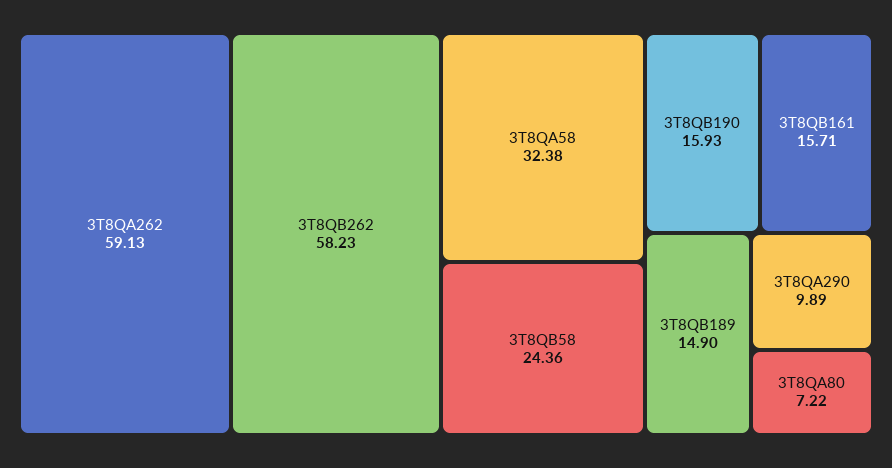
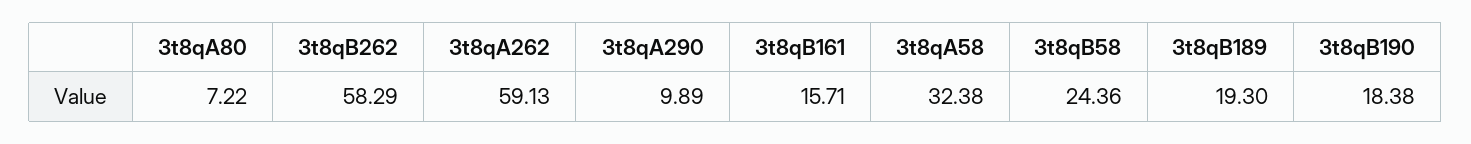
  {
    "3T8QA262": 59.13,
-   "3T8QB262": 58.23,
+   "3T8QB262": 58.29,
    "3T8QA58": 32.38,
    "3T8QB58": 24.36,
-   "3T8QB190": 15.93,
+   "3T8QB190": 18.38,
    "3T8QB161": 15.71,
-   "3T8QB189": 14.9,
+   "3T8QB189": 19.3,
    "3T8QA290": 9.89,
    "3T8QA80": 7.22
  }

